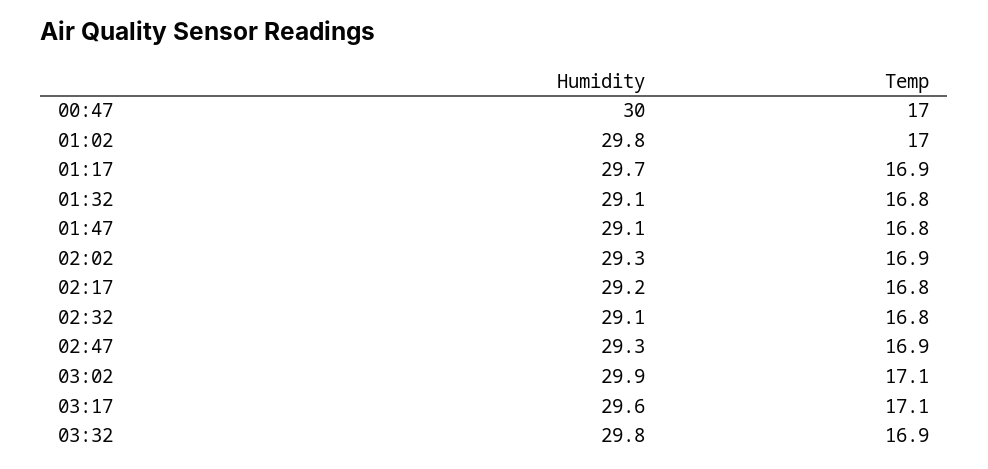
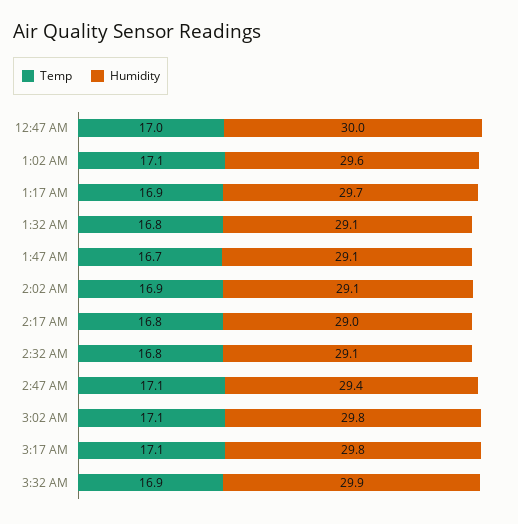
  {
    "Humidity": {
      "00:47": 30,
-     "01:02": 29.8,
+     "01:02": 29.6,
      "01:17": 29.7,
      "01:32": 29.1,
      "01:47": 29.1,
-     "02:02": 29.3,
+     "02:02": 29.1,
-     "02:17": 29.2,
+     "02:17": 29,
      "02:32": 29.1,
-     "02:47": 29.3,
+     "02:47": 29.4,
-     "03:02": 29.9,
+     "03:02": 29.8,
-     "03:17": 29.6,
+     "03:17": 29.8,
-     "03:32": 29.8
+     "03:32": 29.9
    },
    "Temp": {
      "00:47": 17,
-     "01:02": 17,
+     "01:02": 17.1,
      "01:17": 16.9,
      "01:32": 16.8,
-     "01:47": 16.8,
+     "01:47": 16.7,
      "02:02": 16.9,
      "02:17": 16.8,
      "02:32": 16.8,
-     "02:47": 16.9,
+     "02:47": 17.1,
      "03:02": 17.1,
      "03:17": 17.1,
      "03:32": 16.9
    }
  }

